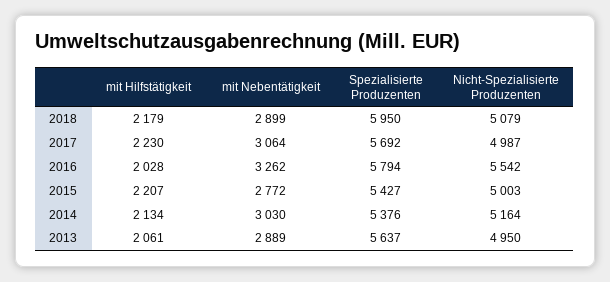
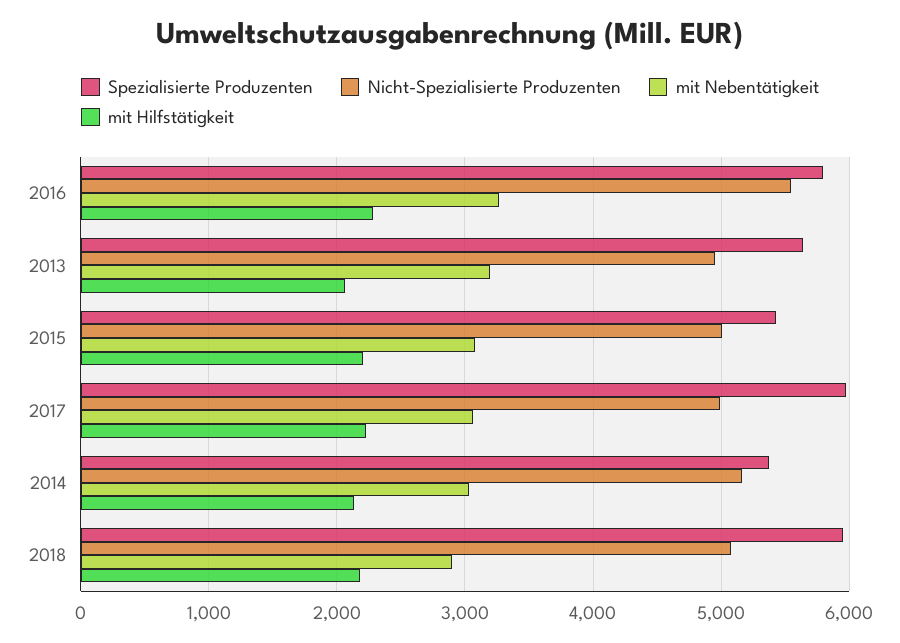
  {
    "mit Hilfstätigkeit": {
      "2018": 2179,
      "2017": 2230,
-     "2016": 2028,
+     "2016": 2300,
      "2015": 2207,
      "2014": 2134,
      "2013": 2061
    },
    "mit Nebentätigkeit": {
      "2018": 2899,
      "2017": 3064,
      "2016": 3262,
-     "2015": 2772,
+     "2015": 3100,
      "2014": 3030,
-     "2013": 2889
+     "2013": 3200
    },
    "Spezialisierte Produzenten": {
      "2018": 5950,
-     "2017": 5692,
+     "2017": 6000,
      "2016": 5794,
      "2015": 5427,
      "2014": 5376,
      "2013": 5637
    },
    "Nicht-Spezialisierte Produzenten": {
      "2018": 5079,
      "2017": 4987,
      "2016": 5542,
      "2015": 5003,
      "2014": 5164,
      "2013": 4950
    }
  }

